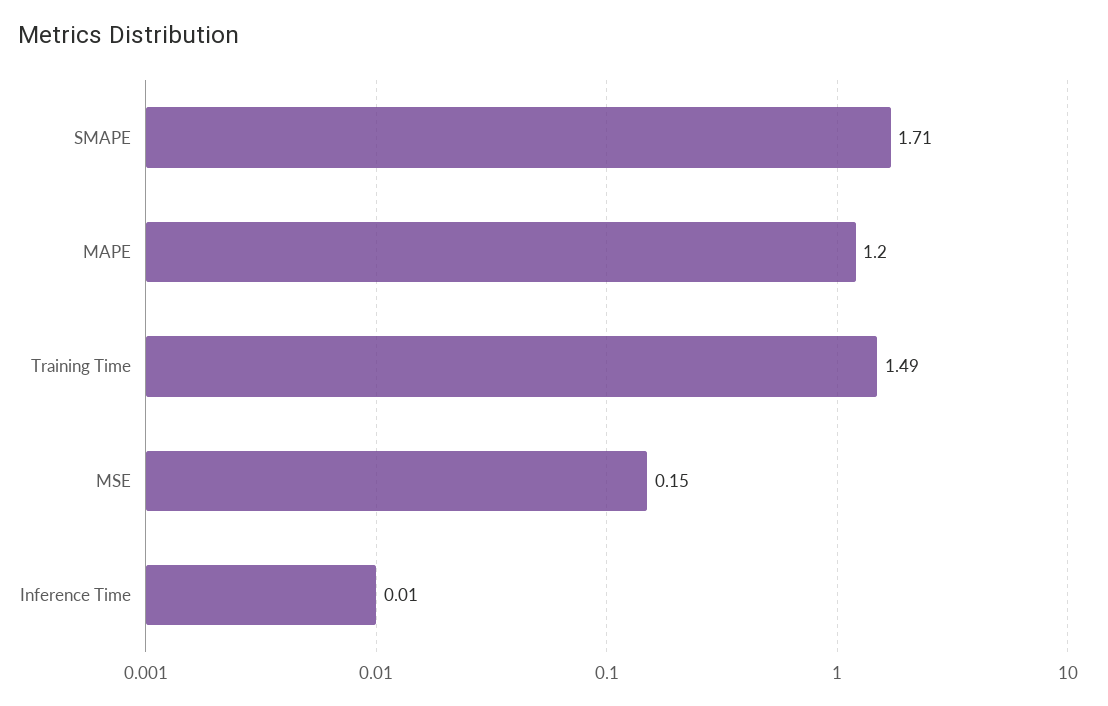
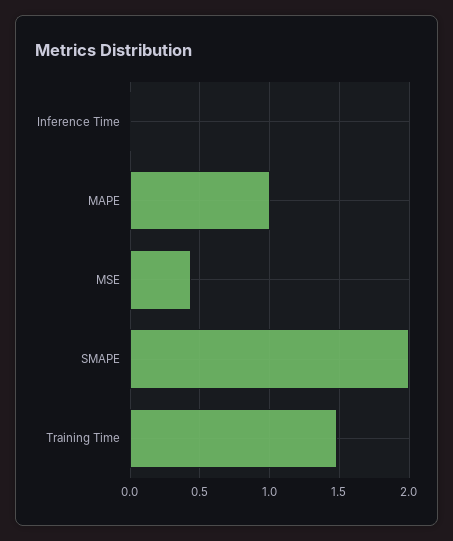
  {
-   "SMAPE": 1.71,
+   "SMAPE": 2,
-   "MAPE": 1.2,
+   "MAPE": 1,
    "Training Time": 1.49,
-   "MSE": 0.15,
+   "MSE": 0.45,
    "Inference Time": 0.01
  }

